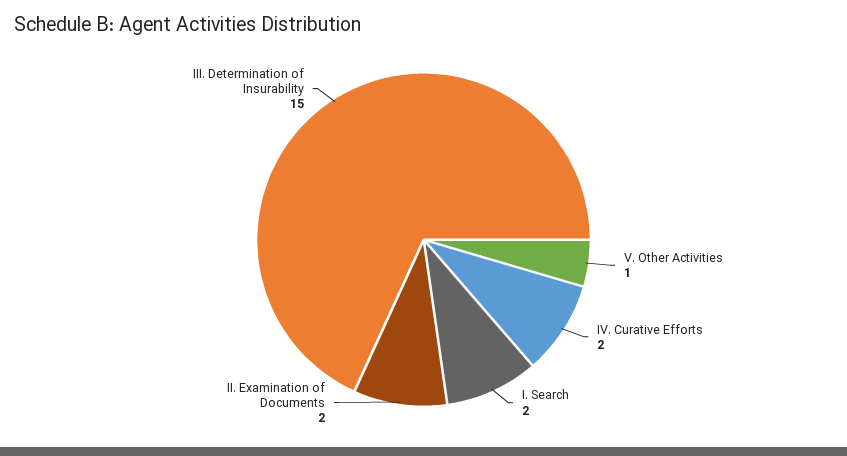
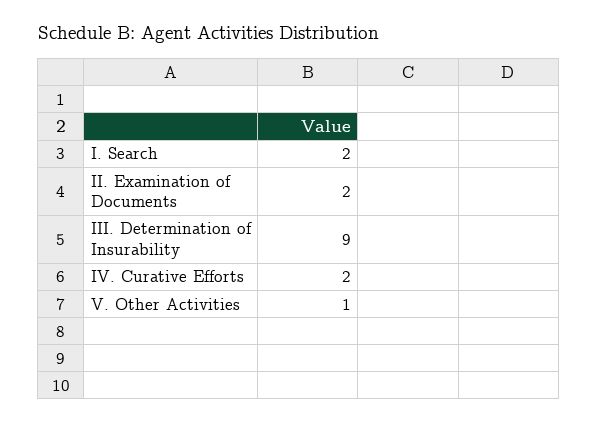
  {
    "V. Other Activities": 1,
    "IV. Curative Efforts": 2,
    "I. Search": 2,
    "II. Examination of Documents": 2,
-   "III. Determination of Insurability": 15
+   "III. Determination of Insurability": 9
  }

